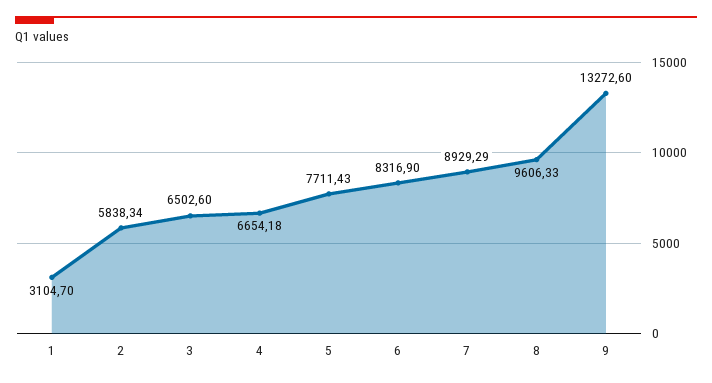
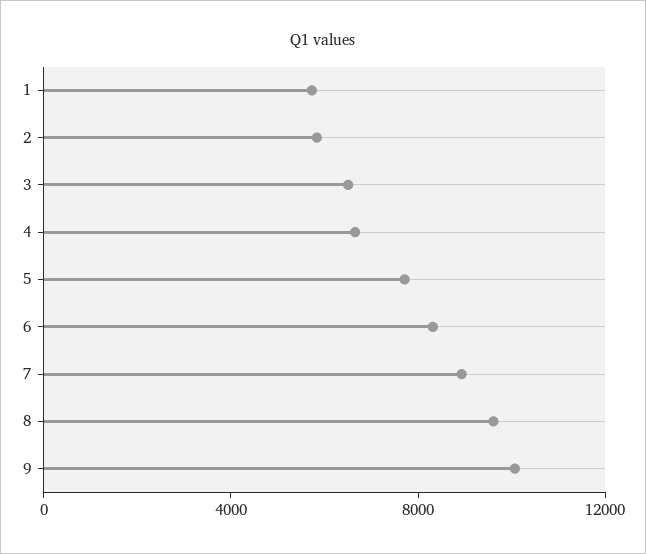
  {
-   "1": 3104.7,
+   "1": 6000,
    "2": 5838.34,
    "3": 6502.6,
    "4": 6654.18,
    "5": 7711.43,
    "6": 8316.9,
    "7": 8929.29,
    "8": 9606.33,
-   "9": 13272.6
+   "9": 10000
  }

